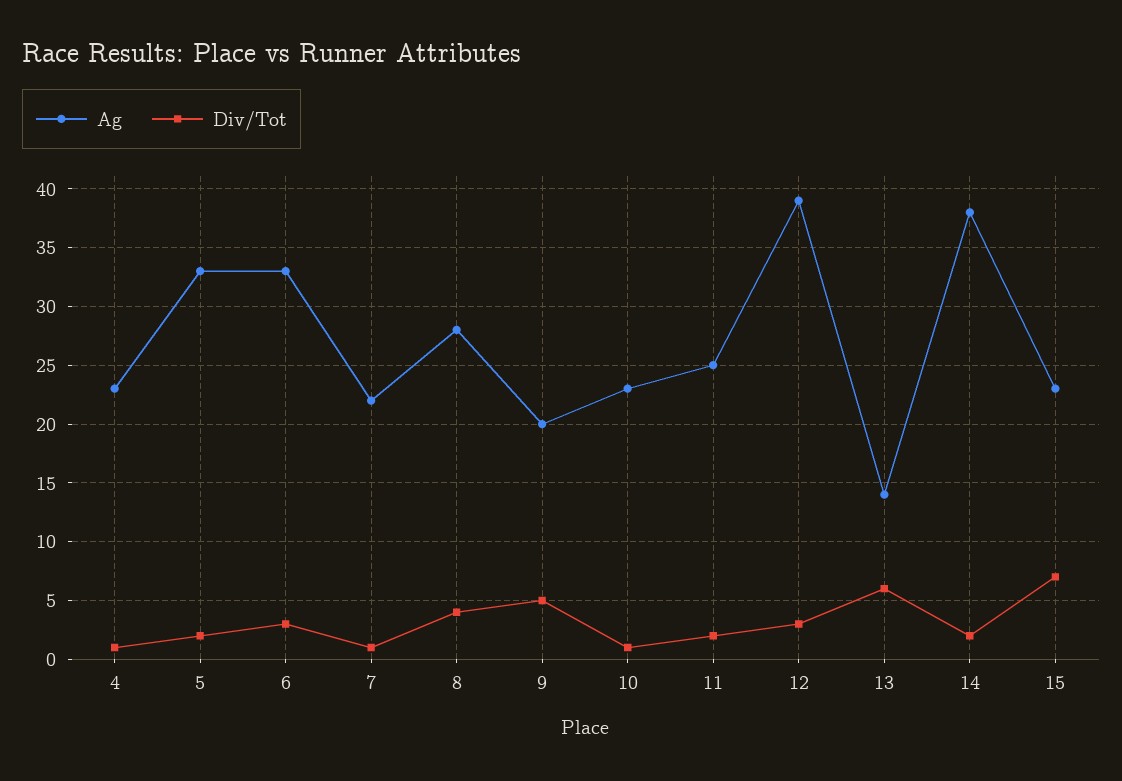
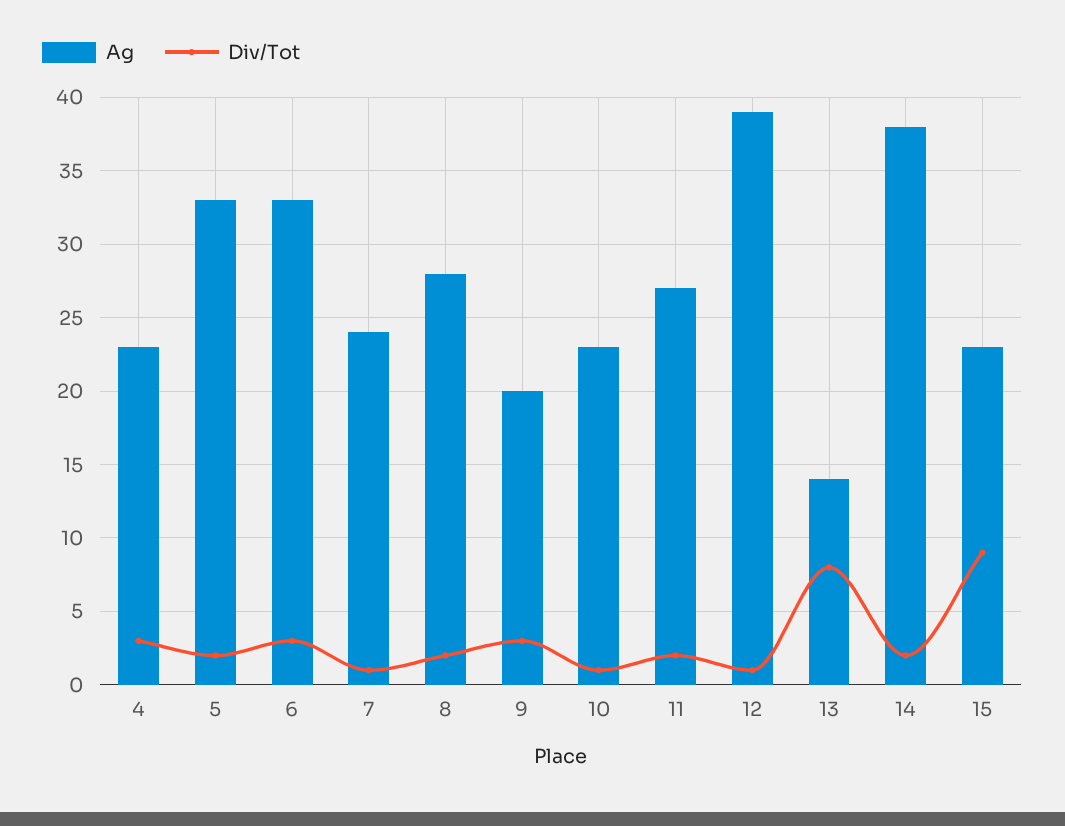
  {
    "Ag": {
      "4": 23,
      "5": 33,
      "6": 33,
-     "7": 22,
+     "7": 24,
      "8": 28,
      "9": 20,
      "10": 23,
-     "11": 25,
+     "11": 27,
      "12": 39,
      "13": 14,
      "14": 38,
      "15": 23
    },
    "Div/Tot": {
-     "4": 1,
+     "4": 3,
      "5": 2,
      "6": 3,
      "7": 1,
-     "8": 4,
+     "8": 2,
-     "9": 5,
+     "9": 3,
      "10": 1,
      "11": 2,
-     "12": 3,
+     "12": 1,
-     "13": 6,
+     "13": 8,
      "14": 2,
-     "15": 7
+     "15": 9
    }
  }

